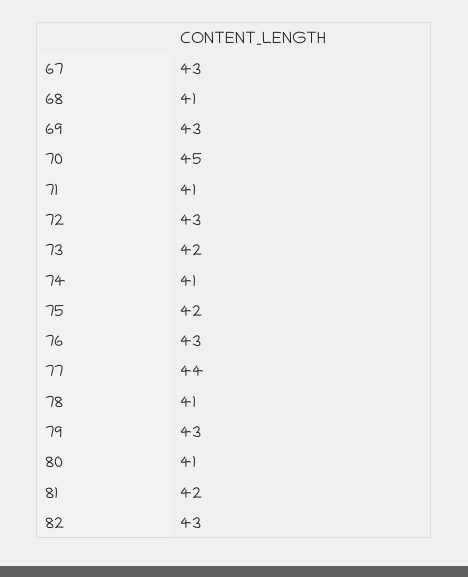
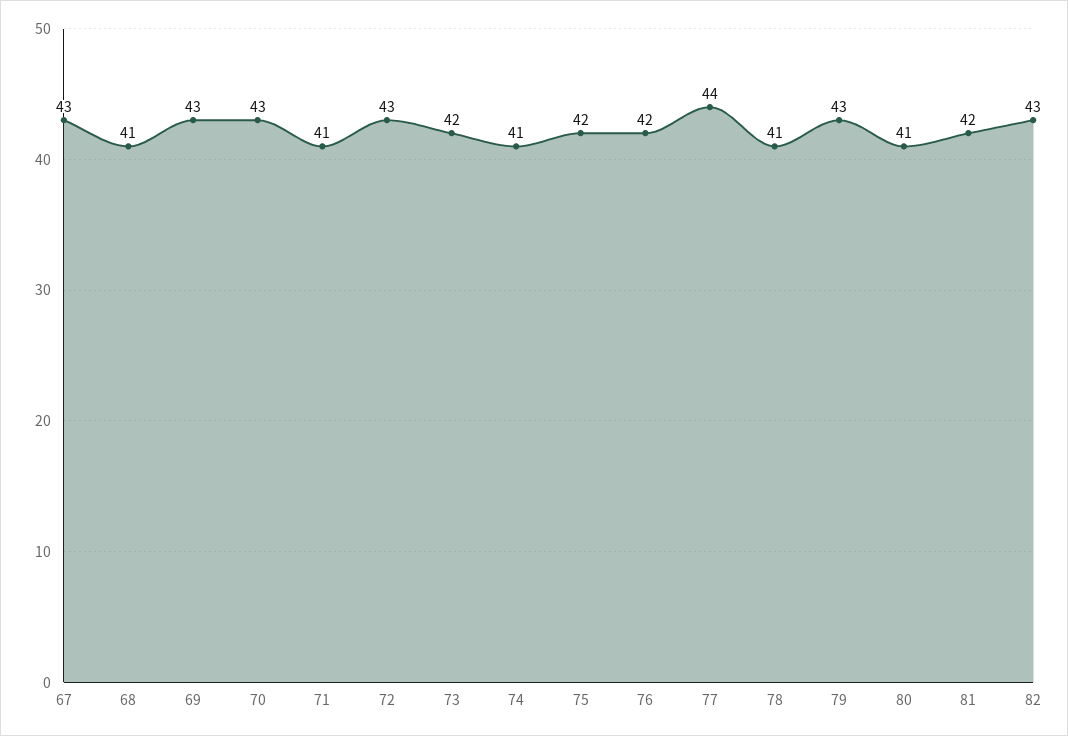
  {
    "67": 43,
    "68": 41,
    "69": 43,
-   "70": 45,
+   "70": 43,
    "71": 41,
    "72": 43,
    "73": 42,
    "74": 41,
    "75": 42,
-   "76": 43,
+   "76": 42,
    "77": 44,
    "78": 41,
    "79": 43,
    "80": 41,
    "81": 42,
    "82": 43
  }

